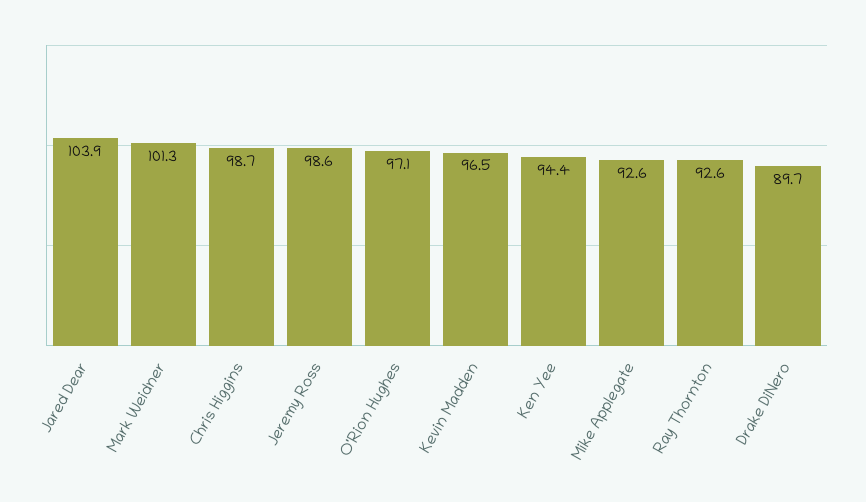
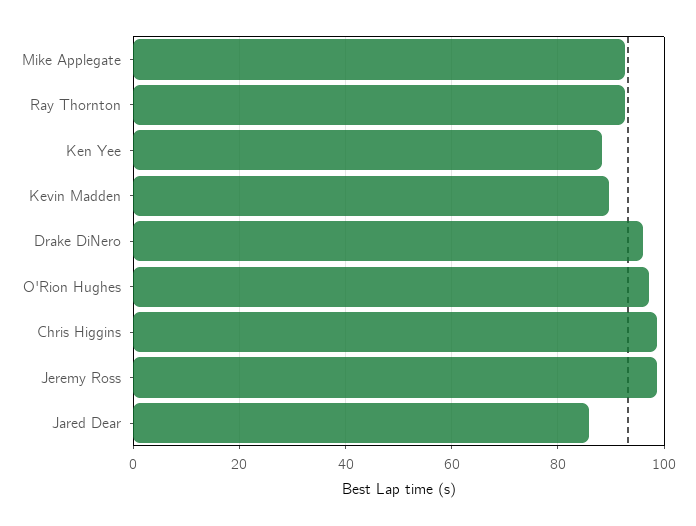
  {
-   "Jared Dear": 103.9,
+   "Jared Dear": 86,
-   "Mark Weidner": 101.3,
    "Chris Higgins": 98.7,
    "Jeremy Ross": 98.6,
    "O'Rion Hughes": 97.1,
-   "Kevin Madden": 96.5,
+   "Kevin Madden": 90,
-   "Ken Yee": 94.4,
+   "Ken Yee": 88,
    "Mike Applegate": 92.6,
    "Ray Thornton": 92.6,
-   "Drake DiNero": 89.7
+   "Drake DiNero": 96
  }

